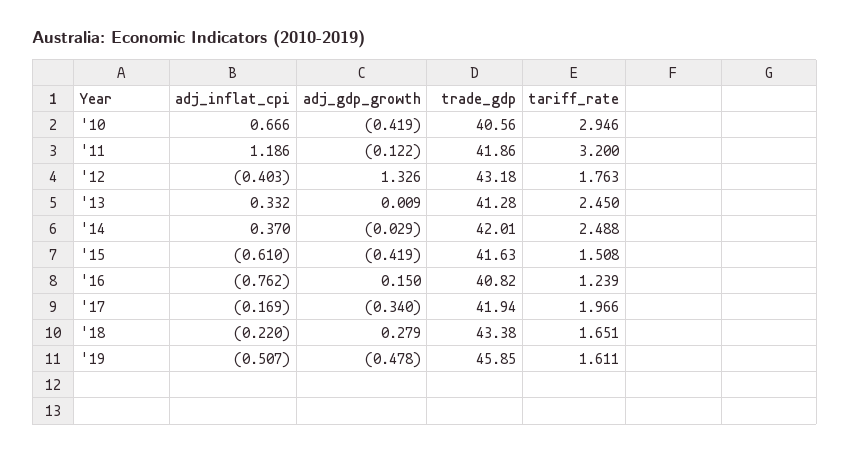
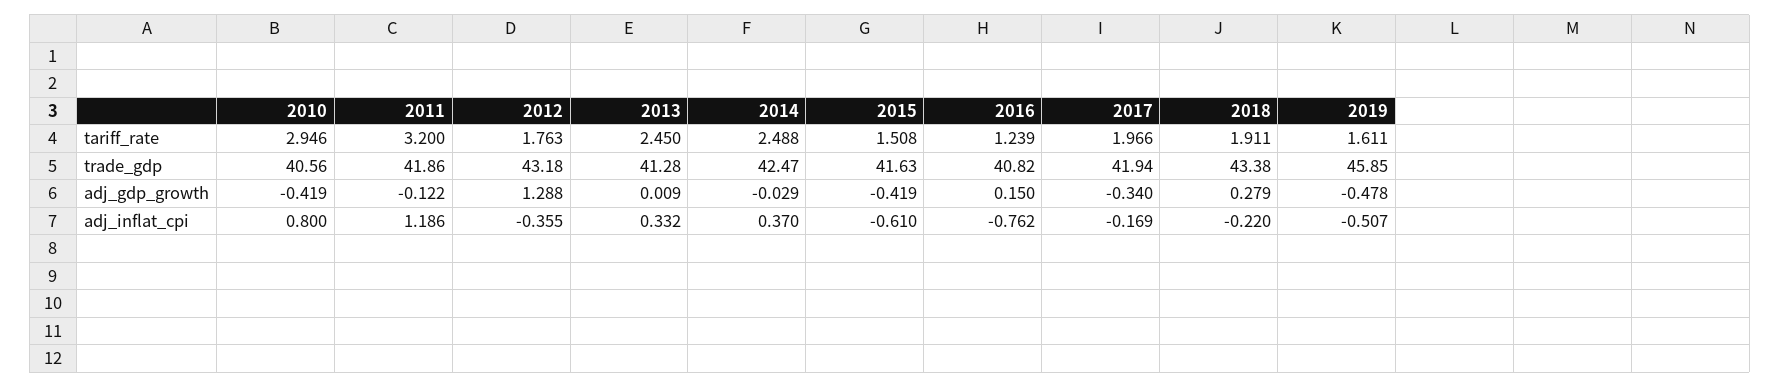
  {
    "adj_inflat_cpi": {
-     "'10": 0.666,
+     "'10": 0.8,
      "'11": 1.186,
-     "'12": -0.403,
+     "'12": -0.355,
      "'13": 0.332,
      "'14": 0.37,
      "'15": -0.61,
      "'16": -0.762,
      "'17": -0.169,
      "'18": -0.22,
      "'19": -0.507
    },
    "adj_gdp_growth": {
      "'10": -0.419,
      "'11": -0.122,
-     "'12": 1.326,
+     "'12": 1.288,
      "'13": 0.009,
      "'14": -0.029,
      "'15": -0.419,
      "'16": 0.15,
      "'17": -0.34,
      "'18": 0.279,
      "'19": -0.478
    },
    "trade_gdp": {
      "'10": 40.56,
      "'11": 41.86,
      "'12": 43.18,
      "'13": 41.28,
-     "'14": 42.01,
+     "'14": 42.47,
      "'15": 41.63,
      "'16": 40.82,
      "'17": 41.94,
      "'18": 43.38,
      "'19": 45.85
    },
    "tariff_rate": {
      "'10": 2.946,
      "'11": 3.2,
      "'12": 1.763,
      "'13": 2.45,
      "'14": 2.488,
      "'15": 1.508,
      "'16": 1.239,
      "'17": 1.966,
-     "'18": 1.651,
+     "'18": 1.911,
      "'19": 1.611
    }
  }

